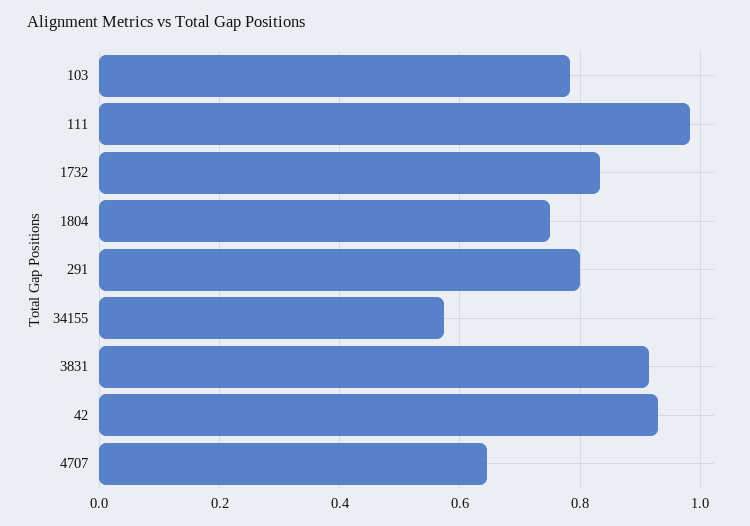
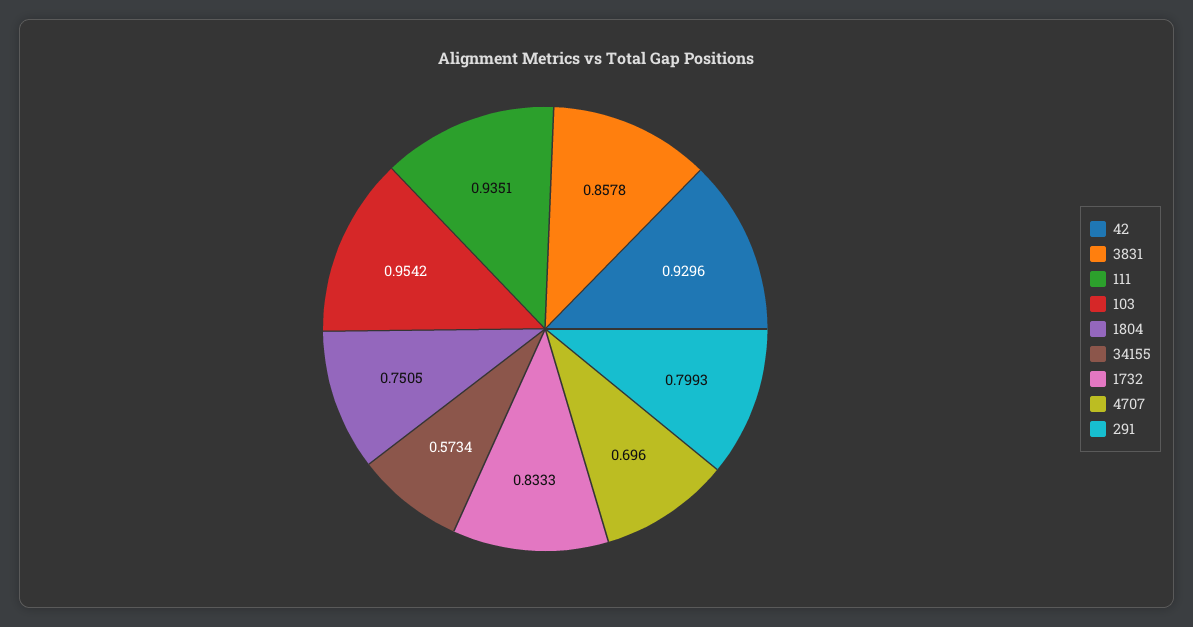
  {
-   "103": 0.78,
+   "103": 0.9542,
-   "111": 0.98,
+   "111": 0.9351,
    "1732": 0.8333,
    "1804": 0.7505,
    "291": 0.7993,
    "34155": 0.5734,
-   "3831": 0.92,
+   "3831": 0.8578,
    "42": 0.9296,
-   "4707": 0.64
+   "4707": 0.696
  }

